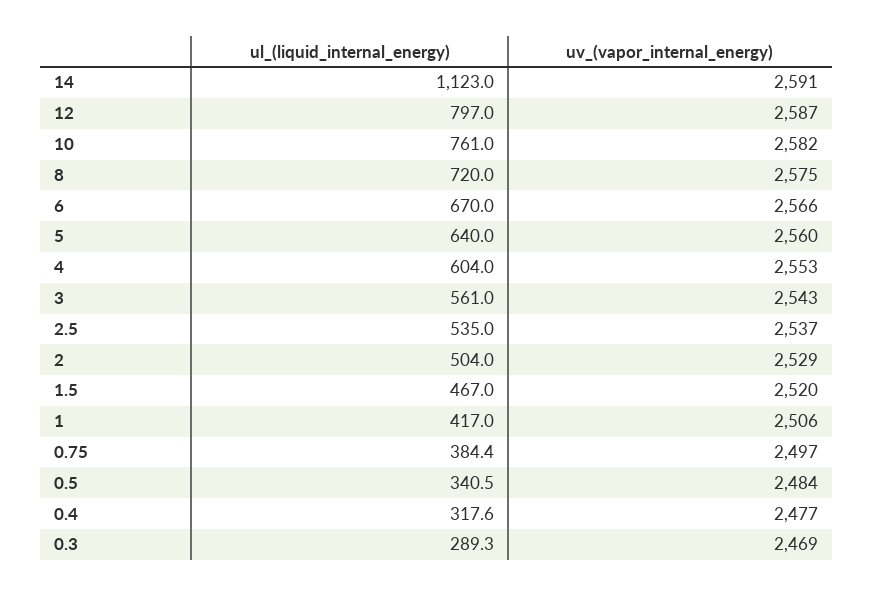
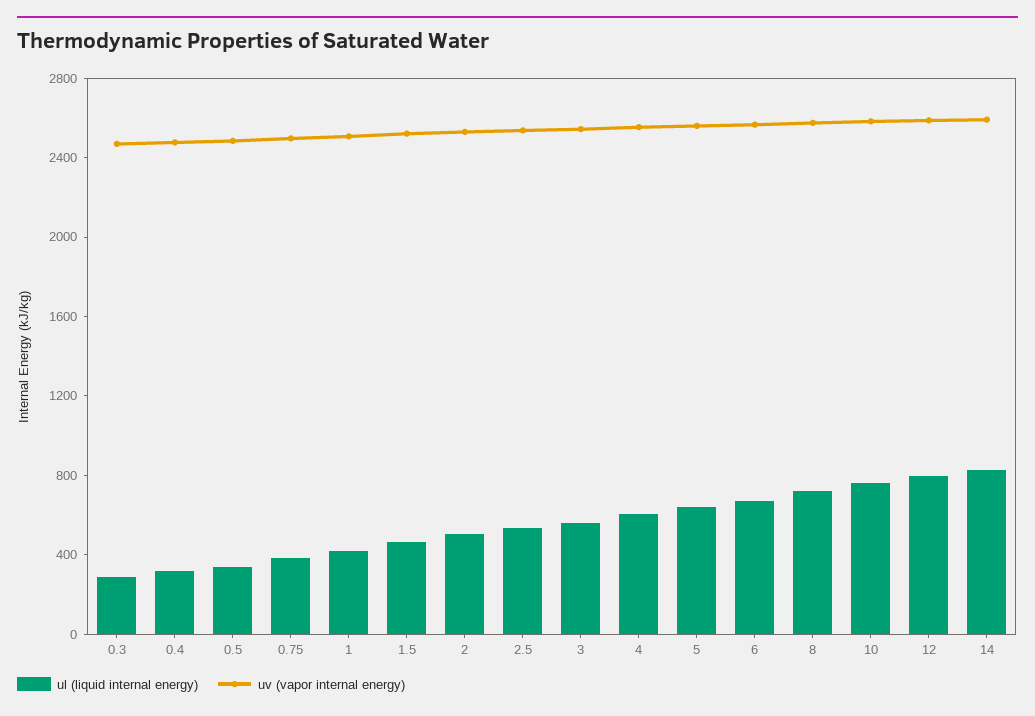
  {
    "ul_(liquid_internal_energy)": {
-     "14": 1123,
+     "14": 800,
      "12": 797,
      "10": 761,
      "8": 720,
      "6": 670,
      "5": 640,
      "4": 604,
      "3": 561,
      "2.5": 535,
      "2": 504,
      "1.5": 467,
      "1": 417,
      "0.75": 384.4,
      "0.5": 340.5,
      "0.4": 317.6,
      "0.3": 289.3
    },
    "uv_(vapor_internal_energy)": {
      "14": 2591,
      "12": 2587,
      "10": 2582,
      "8": 2575,
      "6": 2566,
      "5": 2560,
      "4": 2553,
      "3": 2543,
      "2.5": 2537,
      "2": 2529,
      "1.5": 2520,
      "1": 2506,
      "0.75": 2497,
      "0.5": 2484,
      "0.4": 2477,
      "0.3": 2469
    }
  }

